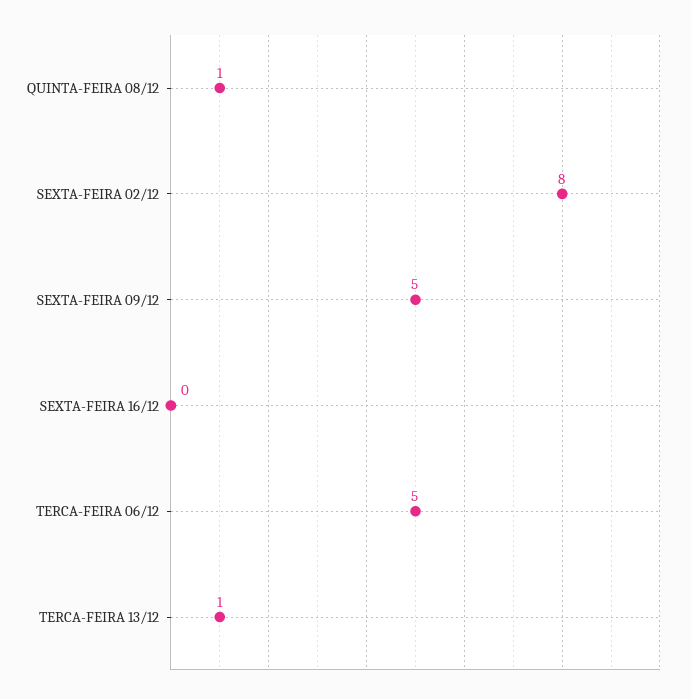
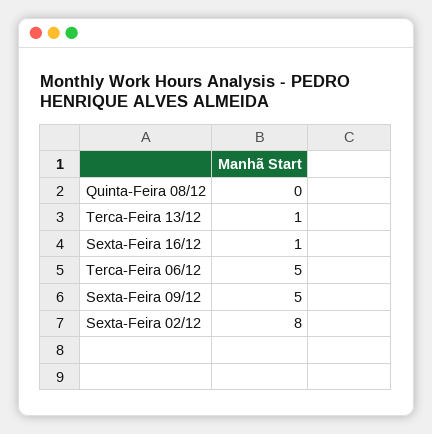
  {
-   "QUINTA-FEIRA 08/12": 1,
+   "QUINTA-FEIRA 08/12": 0,
    "SEXTA-FEIRA 02/12": 8,
    "SEXTA-FEIRA 09/12": 5,
-   "SEXTA-FEIRA 16/12": 0,
+   "SEXTA-FEIRA 16/12": 1,
    "TERCA-FEIRA 06/12": 5,
    "TERCA-FEIRA 13/12": 1
  }

